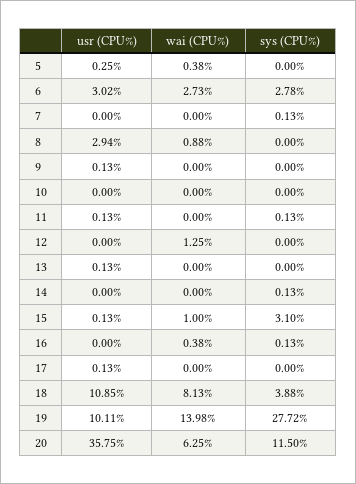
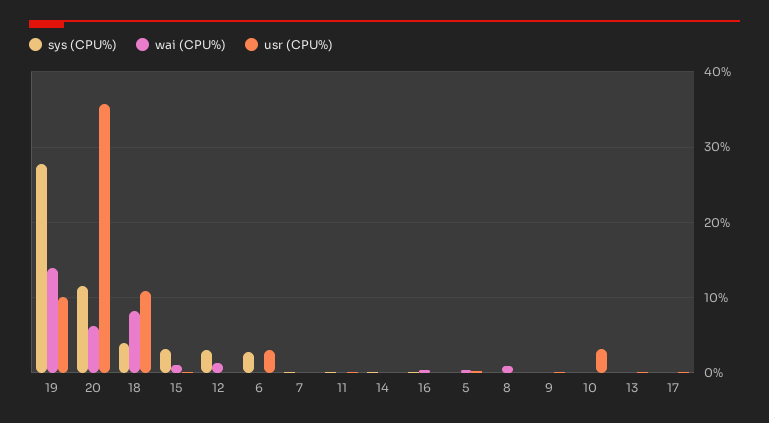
  {
    "usr (CPU%)": {
      "5": 0.25,
      "6": 3.02,
      "7": 0,
-     "8": 2.94,
+     "8": 0,
      "9": 0.13,
-     "10": 0,
+     "10": 3,
      "11": 0.13,
      "12": 0,
      "13": 0.13,
      "14": 0,
      "15": 0.13,
      "16": 0,
      "17": 0.13,
      "18": 10.85,
      "19": 10.11,
      "20": 35.75
    },
    "wai (CPU%)": {
      "5": 0.38,
-     "6": 2.73,
+     "6": 0,
      "7": 0,
      "8": 0.88,
      "9": 0,
      "10": 0,
      "11": 0,
      "12": 1.25,
      "13": 0,
      "14": 0,
      "15": 1,
      "16": 0.38,
      "17": 0,
      "18": 8.13,
      "19": 13.98,
      "20": 6.25
    },
    "sys (CPU%)": {
      "5": 0,
      "6": 2.78,
      "7": 0.13,
      "8": 0,
      "9": 0,
      "10": 0,
      "11": 0.13,
-     "12": 0,
+     "12": 3,
      "13": 0,
      "14": 0.13,
      "15": 3.1,
      "16": 0.13,
      "17": 0,
      "18": 3.88,
      "19": 27.72,
      "20": 11.5
    }
  }

